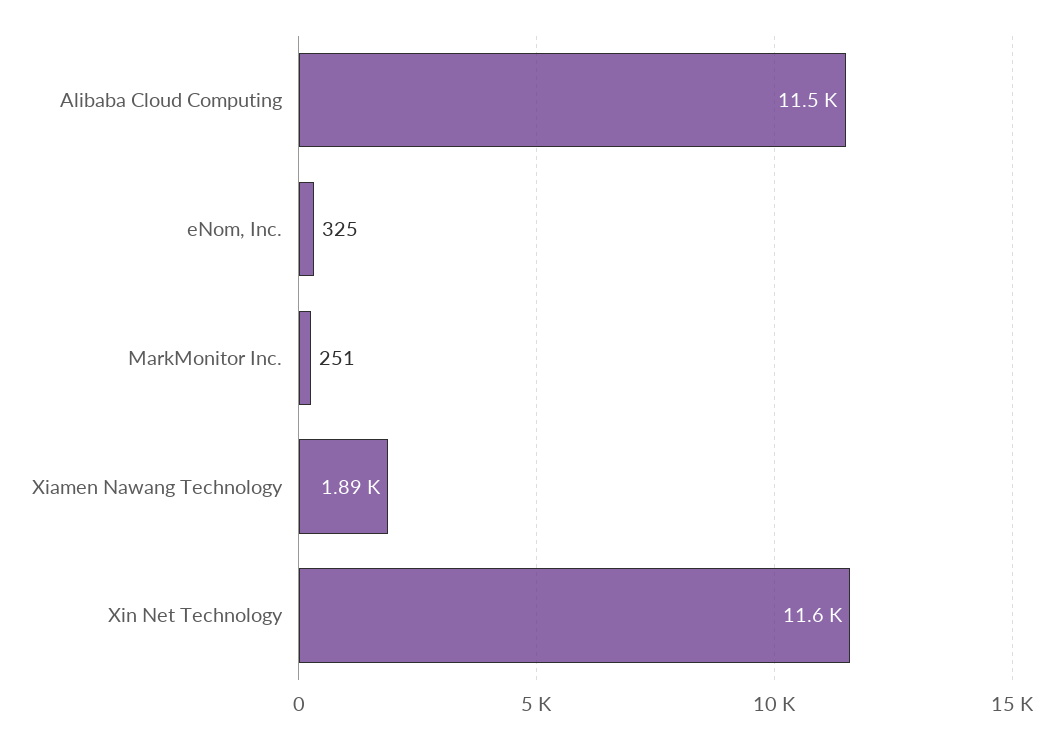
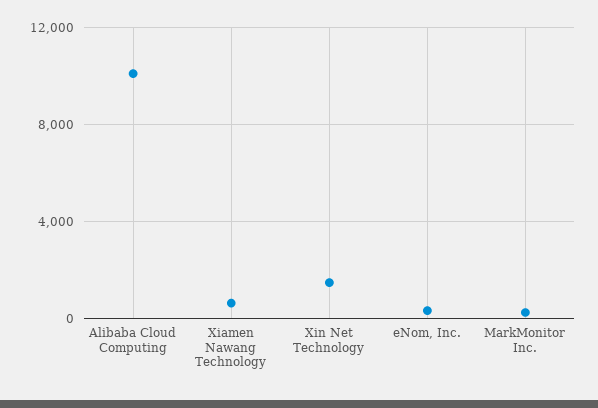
  {
-   "Alibaba Cloud Computing": 11500,
+   "Alibaba Cloud Computing": 10000,
    "eNom, Inc.": 325,
    "MarkMonitor Inc.": 251,
-   "Xiamen Nawang Technology": 1890,
+   "Xiamen Nawang Technology": 500,
-   "Xin Net Technology": 11600
+   "Xin Net Technology": 1500
  }

